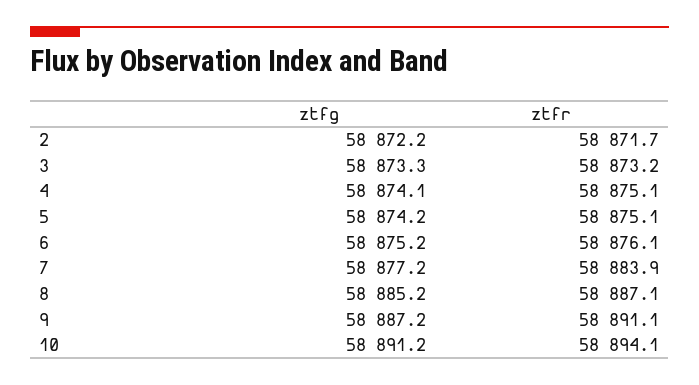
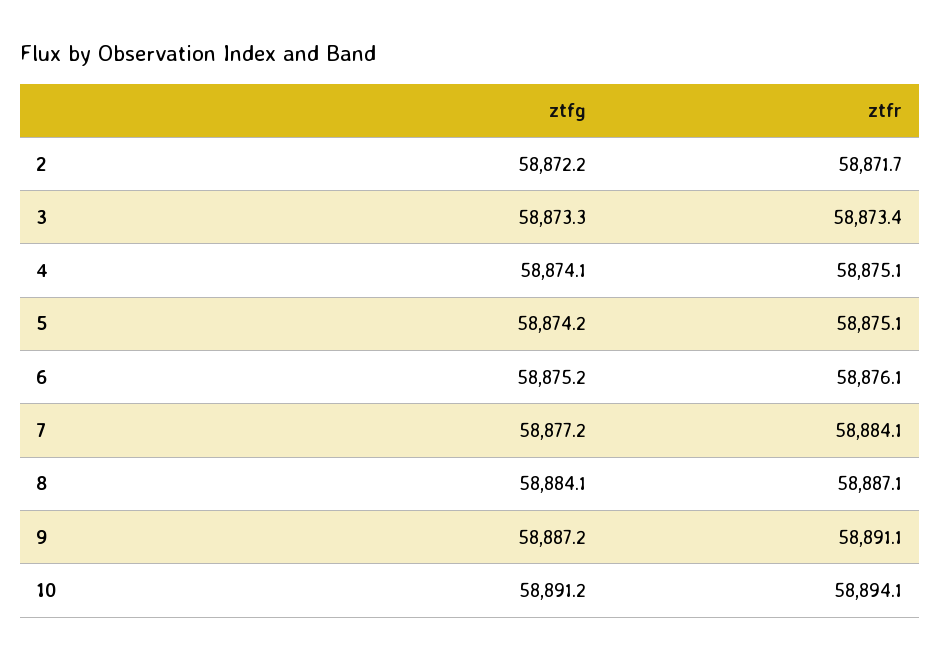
  {
    "ztfg": {
      "2": 58872.2,
      "3": 58873.3,
      "4": 58874.1,
      "5": 58874.2,
      "6": 58875.2,
      "7": 58877.2,
-     "8": 58885.2,
+     "8": 58884.1,
      "9": 58887.2,
      "10": 58891.2
    },
    "ztfr": {
      "2": 58871.7,
-     "3": 58873.2,
+     "3": 58873.4,
      "4": 58875.1,
      "5": 58875.1,
      "6": 58876.1,
-     "7": 58883.9,
+     "7": 58884.1,
      "8": 58887.1,
      "9": 58891.1,
      "10": 58894.1
    }
  }

